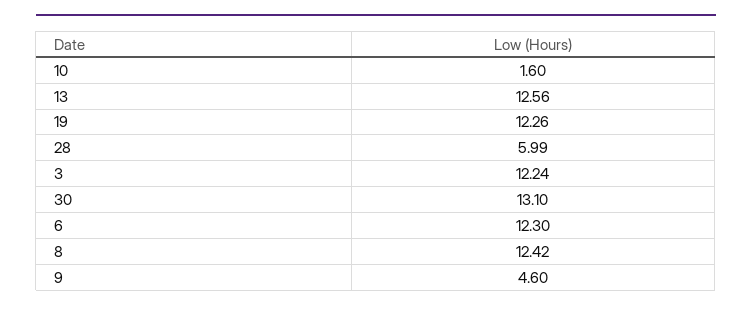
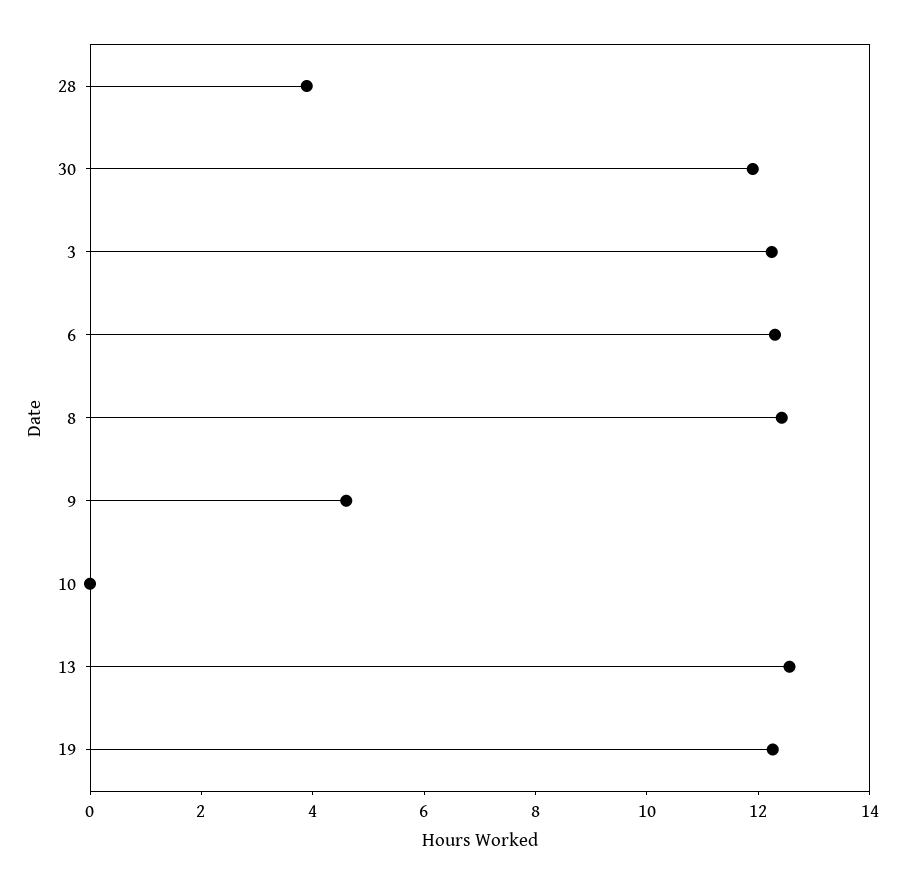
  {
-   "10": 1.6,
+   "10": 0,
    "13": 12.56,
    "19": 12.26,
-   "28": 5.99,
+   "28": 4,
    "3": 12.24,
-   "30": 13.1,
+   "30": 12,
    "6": 12.3,
    "8": 12.42,
    "9": 4.6
  }

